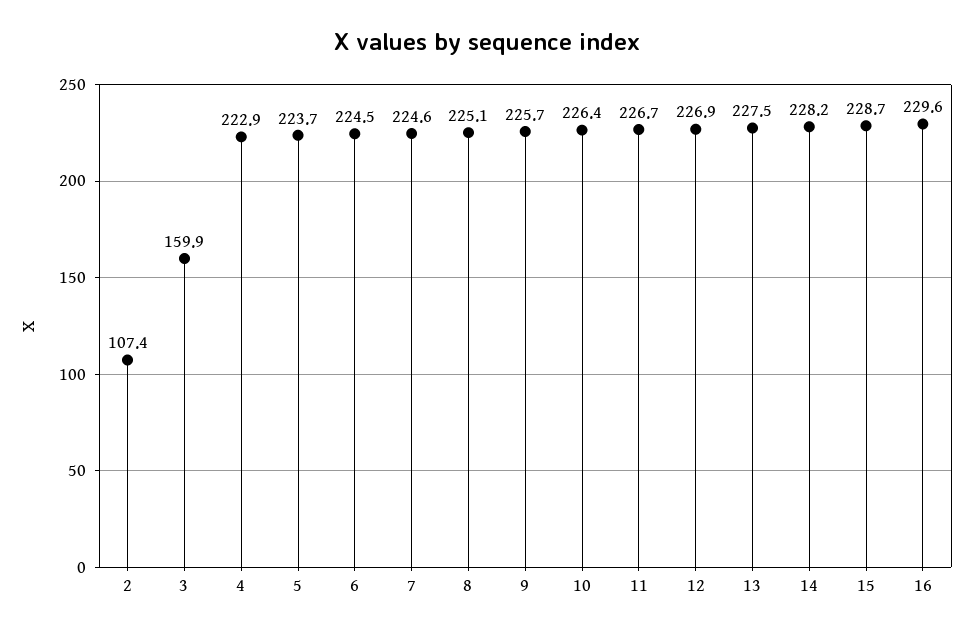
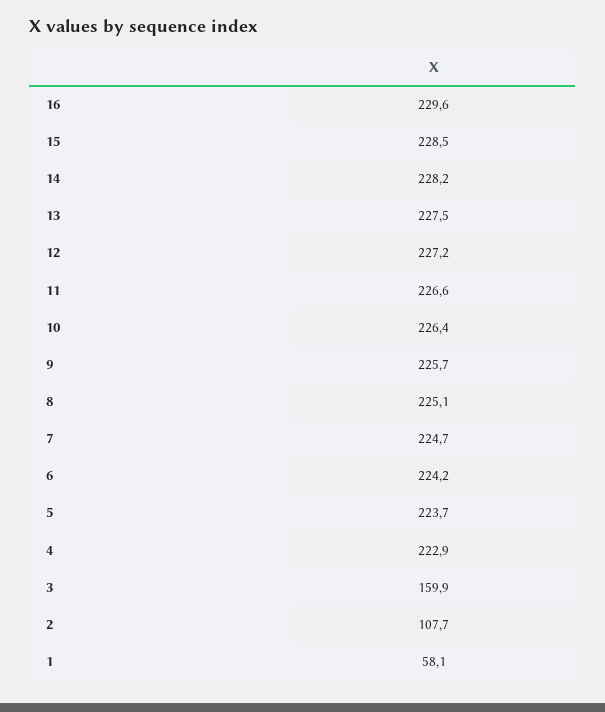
  {
-   "2": 107.4,
+   "2": 107.7,
    "3": 159.9,
    "4": 222.9,
    "5": 223.7,
-   "6": 224.5,
+   "6": 224.2,
-   "7": 224.6,
+   "7": 224.7,
    "8": 225.1,
    "9": 225.7,
    "10": 226.4,
-   "11": 226.7,
+   "11": 226.6,
-   "12": 226.9,
+   "12": 227.2,
    "13": 227.5,
    "14": 228.2,
-   "15": 228.7,
+   "15": 228.5,
-   "16": 229.6
+   "16": 229.6,
+   "1": 58.1
  }

